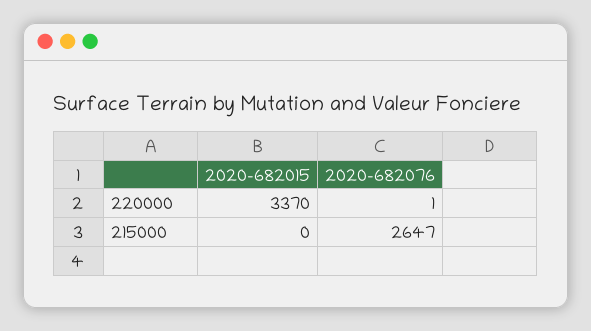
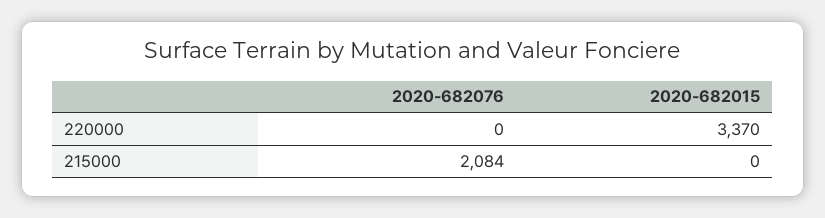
  {
    "2020-682015": {
      "220000": 3370,
      "215000": 0
    },
    "2020-682076": {
-     "220000": 1,
+     "220000": 0,
-     "215000": 2647
+     "215000": 2084
    }
  }

